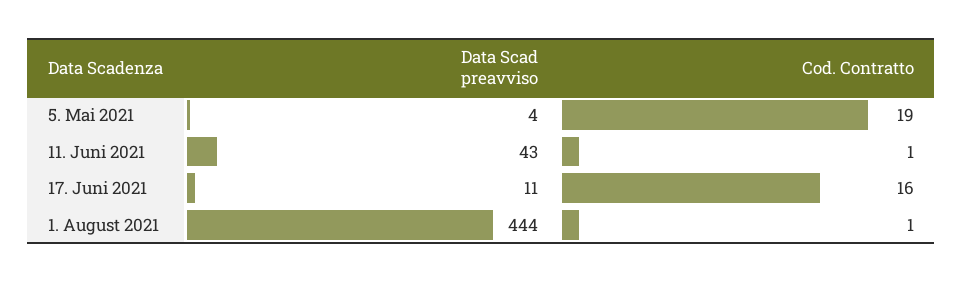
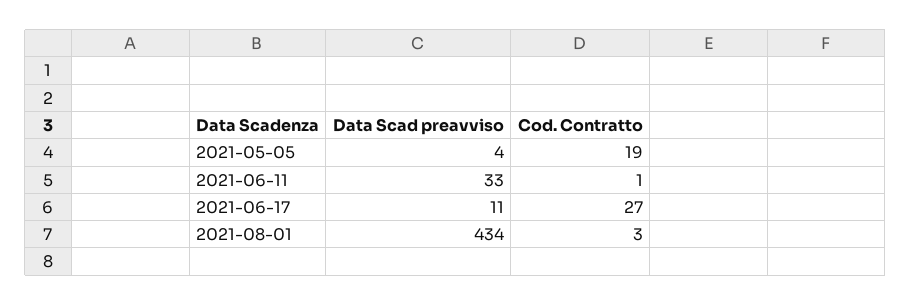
  {
    "Data Scad preavviso": {
      "5. Mai 2021": 4,
-     "11. Juni 2021": 43,
+     "11. Juni 2021": 33,
      "17. Juni 2021": 11,
-     "1. August 2021": 444
+     "1. August 2021": 434
    },
    "Cod. Contratto": {
      "5. Mai 2021": 19,
      "11. Juni 2021": 1,
-     "17. Juni 2021": 16,
+     "17. Juni 2021": 27,
-     "1. August 2021": 1
+     "1. August 2021": 3
    }
  }

